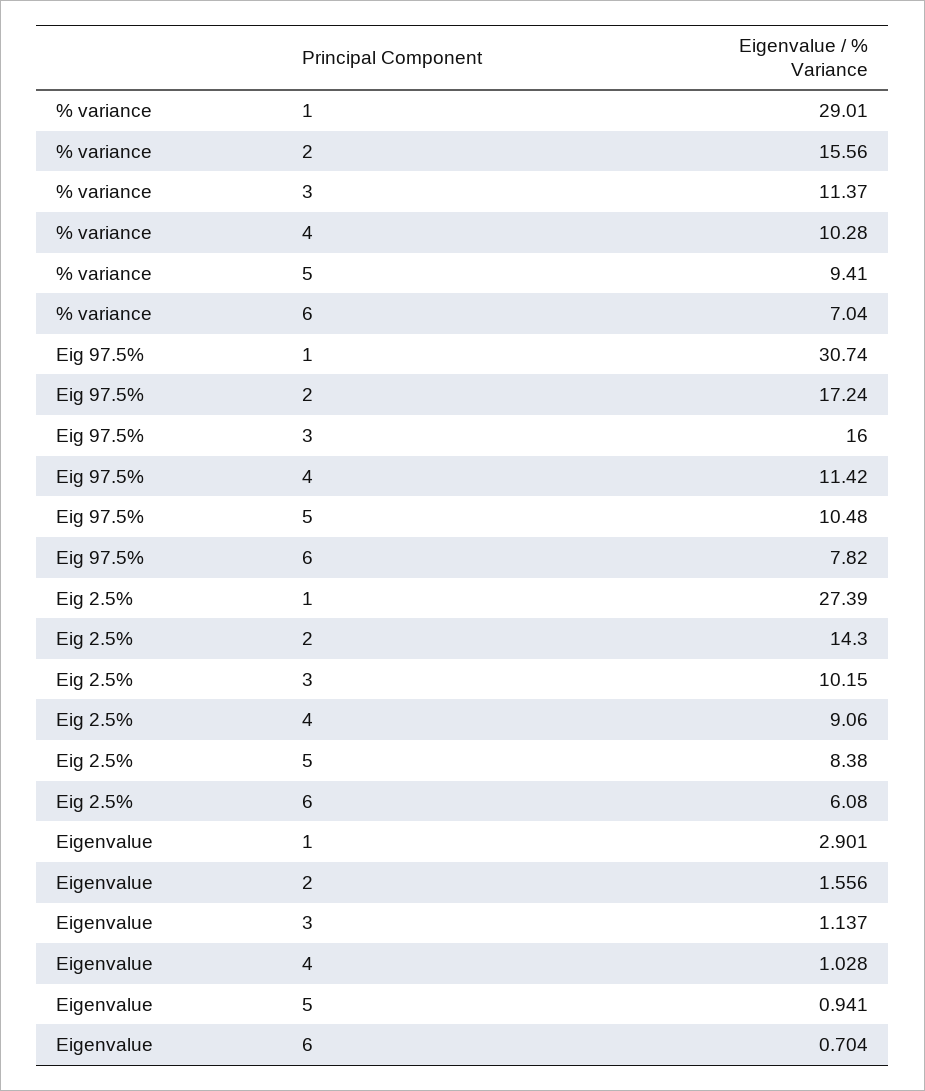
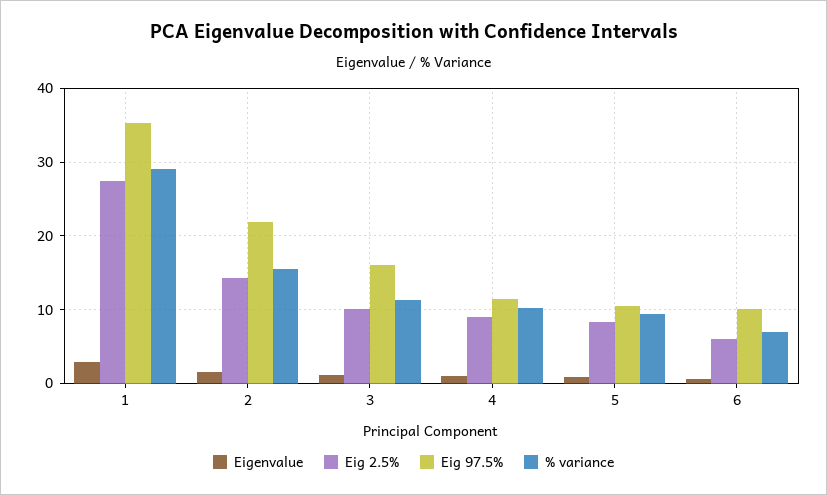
  {
    "% variance": {
      "1": 29.01,
      "2": 15.56,
      "3": 11.37,
      "4": 10.28,
      "5": 9.41,
      "6": 7.04
    },
    "Eig 97.5%": {
-     "1": 30.74,
+     "1": 35,
-     "2": 17.24,
+     "2": 22,
      "3": 16,
      "4": 11.42,
      "5": 10.48,
-     "6": 7.82
+     "6": 10
    },
    "Eig 2.5%": {
      "1": 27.39,
      "2": 14.3,
      "3": 10.15,
      "4": 9.06,
      "5": 8.38,
      "6": 6.08
    },
    "Eigenvalue": {
      "1": 2.901,
      "2": 1.556,
      "3": 1.137,
      "4": 1.028,
      "5": 0.941,
      "6": 0.704
    }
  }

